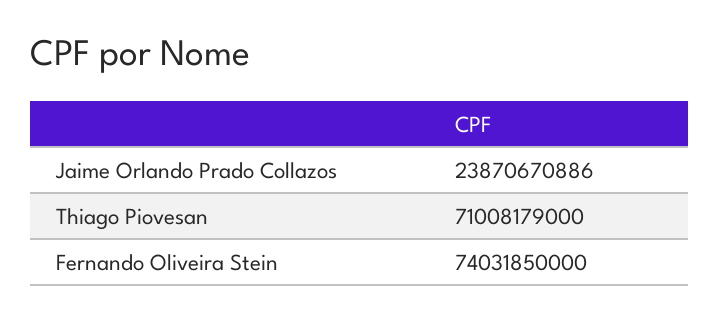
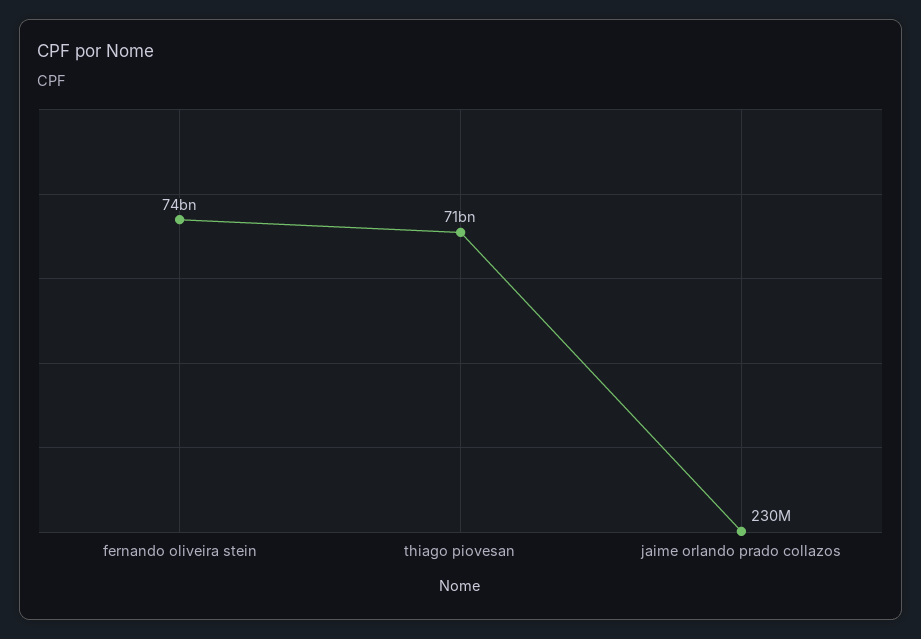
  {
-   "Jaime Orlando Prado Collazos": 23870670886,
+   "Jaime Orlando Prado Collazos": 230000000,
    "Thiago Piovesan": 71008179000,
    "Fernando Oliveira Stein": 74031850000
  }

